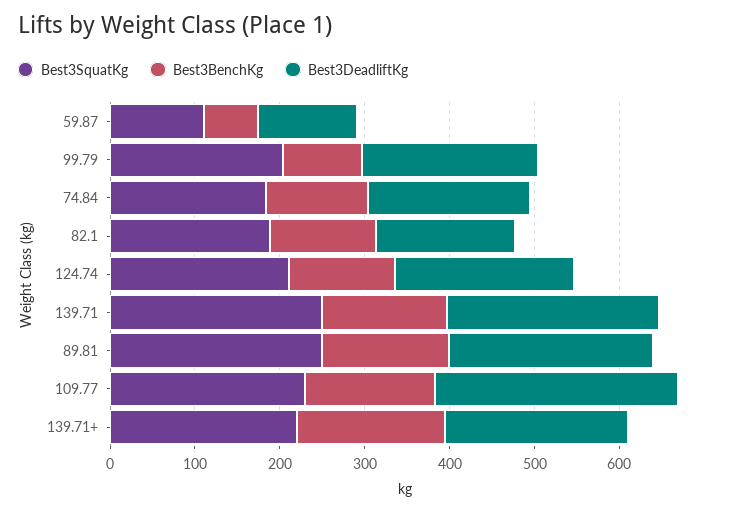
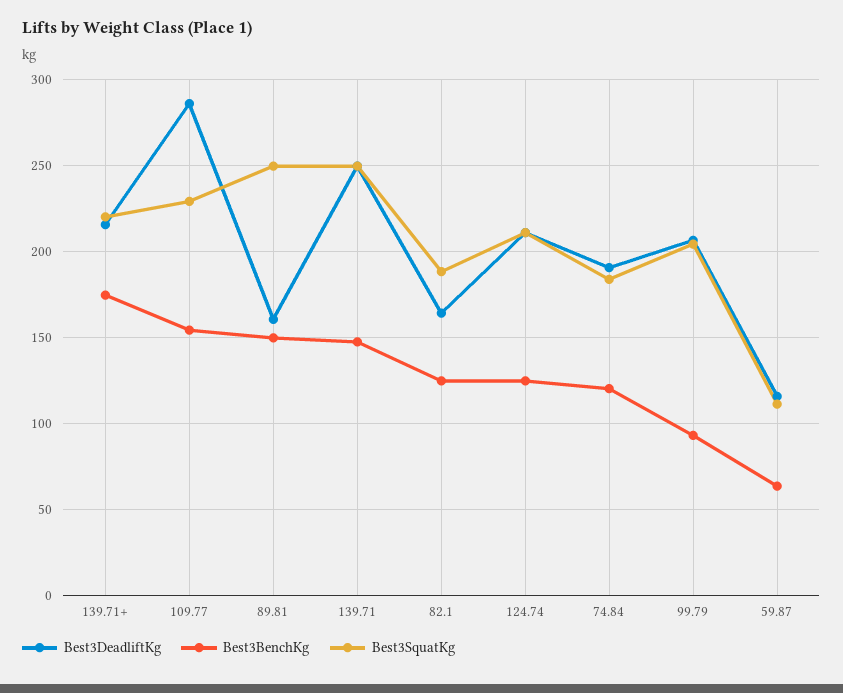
  {
    "Best3SquatKg": {
      "59.87": 110,
      "99.79": 205,
      "74.84": 185,
      "82.1": 190,
      "124.74": 210,
      "139.71": 250,
      "89.81": 250,
      "109.77": 230,
      "139.71+": 220
    },
    "Best3BenchKg": {
      "59.87": 65,
      "99.79": 95,
      "74.84": 120,
      "82.1": 125,
      "124.74": 125,
      "139.71": 145,
      "89.81": 150,
      "109.77": 155,
      "139.71+": 175
    },
    "Best3DeadliftKg": {
      "59.87": 115,
      "99.79": 205,
      "74.84": 190,
      "82.1": 165,
      "124.74": 210,
      "139.71": 250,
-     "89.81": 240,
+     "89.81": 160,
      "109.77": 285,
      "139.71+": 215
    }
  }

